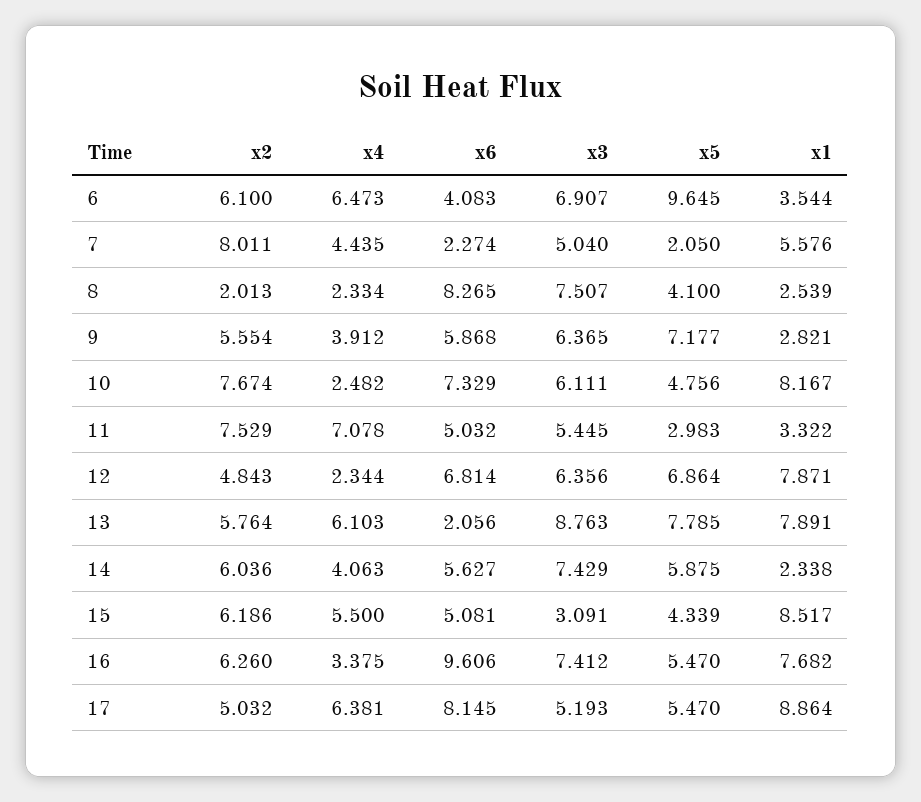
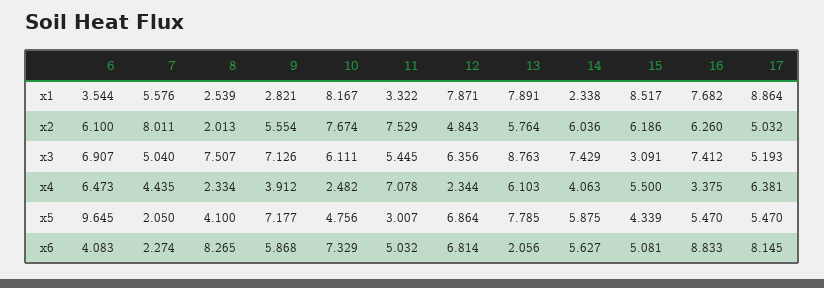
  {
    "x2": {
      "6": 6.1,
      "7": 8.011,
      "8": 2.013,
      "9": 5.554,
      "10": 7.674,
      "11": 7.529,
      "12": 4.843,
      "13": 5.764,
      "14": 6.036,
      "15": 6.186,
      "16": 6.26,
      "17": 5.032
    },
    "x4": {
      "6": 6.473,
      "7": 4.435,
      "8": 2.334,
      "9": 3.912,
      "10": 2.482,
      "11": 7.078,
      "12": 2.344,
      "13": 6.103,
      "14": 4.063,
      "15": 5.5,
      "16": 3.375,
      "17": 6.381
    },
    "x6": {
      "6": 4.083,
      "7": 2.274,
      "8": 8.265,
      "9": 5.868,
      "10": 7.329,
      "11": 5.032,
      "12": 6.814,
      "13": 2.056,
      "14": 5.627,
      "15": 5.081,
-     "16": 9.606,
+     "16": 8.833,
      "17": 8.145
    },
    "x3": {
      "6": 6.907,
      "7": 5.04,
      "8": 7.507,
-     "9": 6.365,
+     "9": 7.126,
      "10": 6.111,
      "11": 5.445,
      "12": 6.356,
      "13": 8.763,
      "14": 7.429,
      "15": 3.091,
      "16": 7.412,
      "17": 5.193
    },
    "x5": {
      "6": 9.645,
      "7": 2.05,
      "8": 4.1,
      "9": 7.177,
      "10": 4.756,
-     "11": 2.983,
+     "11": 3.007,
      "12": 6.864,
      "13": 7.785,
      "14": 5.875,
      "15": 4.339,
      "16": 5.47,
      "17": 5.47
    },
    "x1": {
      "6": 3.544,
      "7": 5.576,
      "8": 2.539,
      "9": 2.821,
      "10": 8.167,
      "11": 3.322,
      "12": 7.871,
      "13": 7.891,
      "14": 2.338,
      "15": 8.517,
      "16": 7.682,
      "17": 8.864
    }
  }

